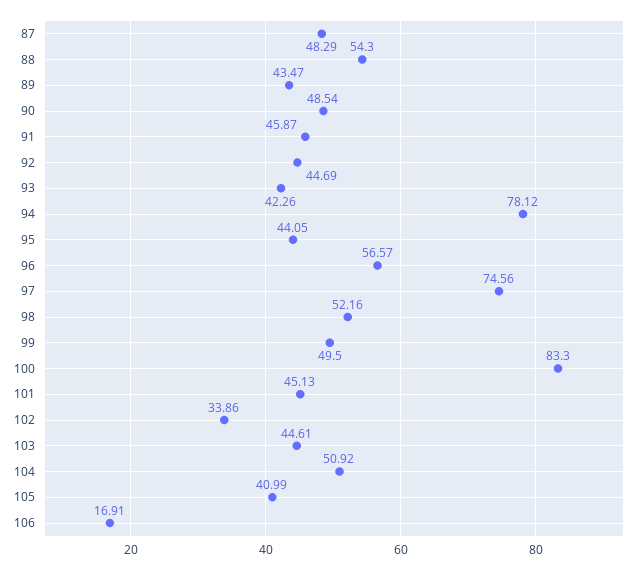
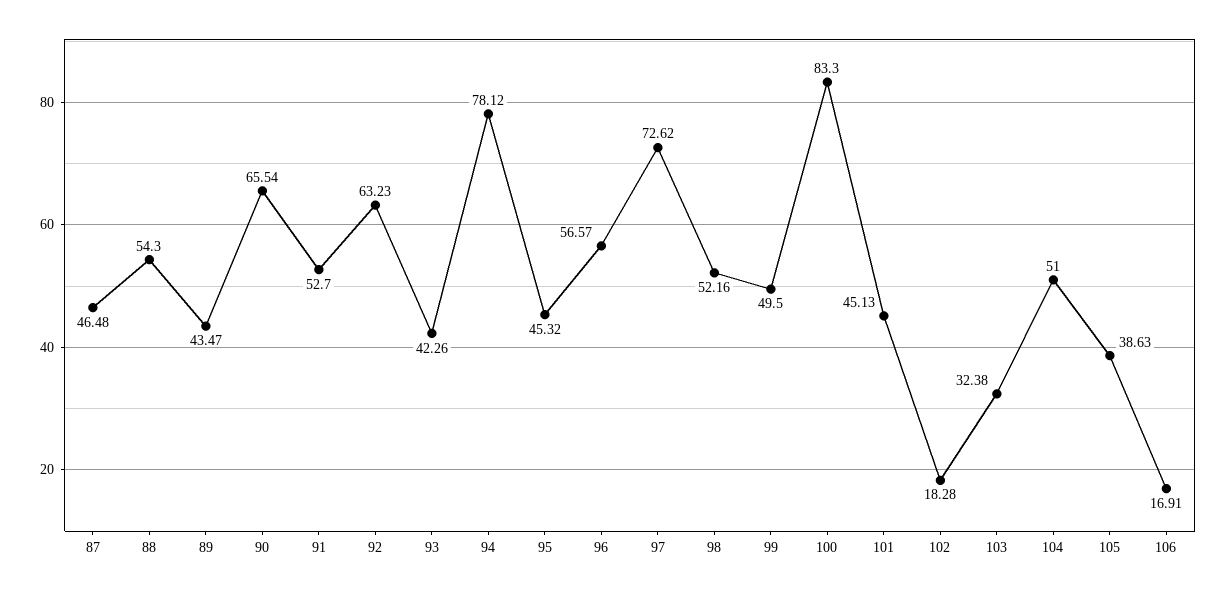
  {
-   "87": 48.29,
+   "87": 46.48,
    "88": 54.3,
    "89": 43.47,
-   "90": 48.54,
+   "90": 65.54,
-   "91": 45.87,
+   "91": 52.7,
-   "92": 44.69,
+   "92": 63.23,
    "93": 42.26,
    "94": 78.12,
-   "95": 44.05,
+   "95": 45.32,
    "96": 56.57,
-   "97": 74.56,
+   "97": 72.62,
    "98": 52.16,
    "99": 49.5,
    "100": 83.3,
    "101": 45.13,
-   "102": 33.86,
+   "102": 18.28,
-   "103": 44.61,
+   "103": 32.38,
-   "104": 50.92,
+   "104": 51,
-   "105": 40.99,
+   "105": 38.63,
    "106": 16.91
  }

